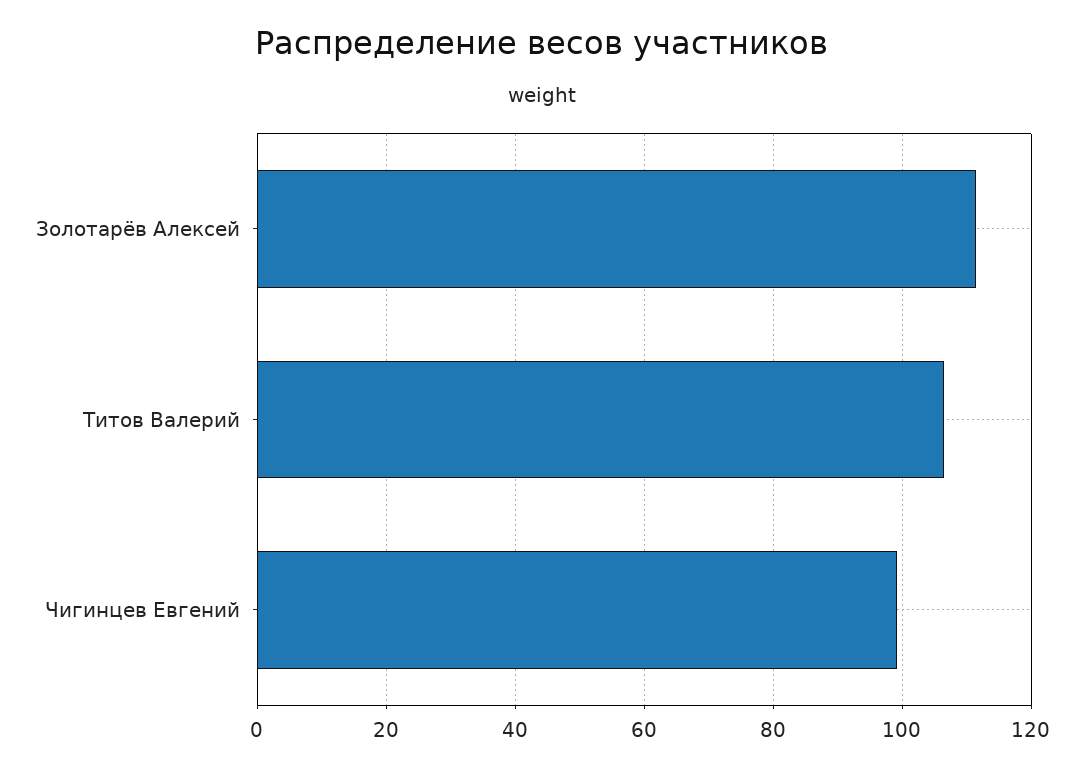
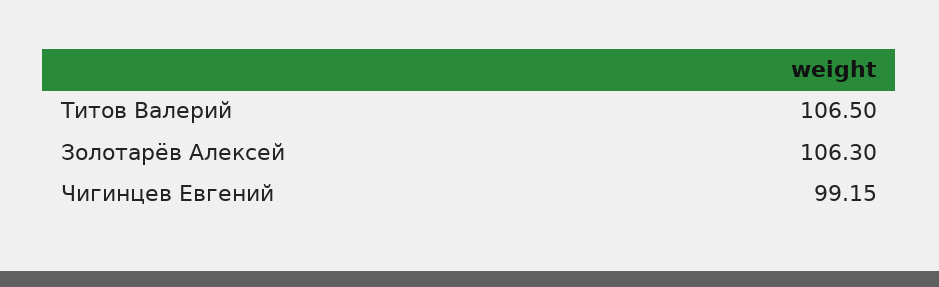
  {
-   "Золотарёв Алексей": 112,
+   "Золотарёв Алексей": 106.3,
    "Титов Валерий": 106.5,
    "Чигинцев Евгений": 99.15
  }

